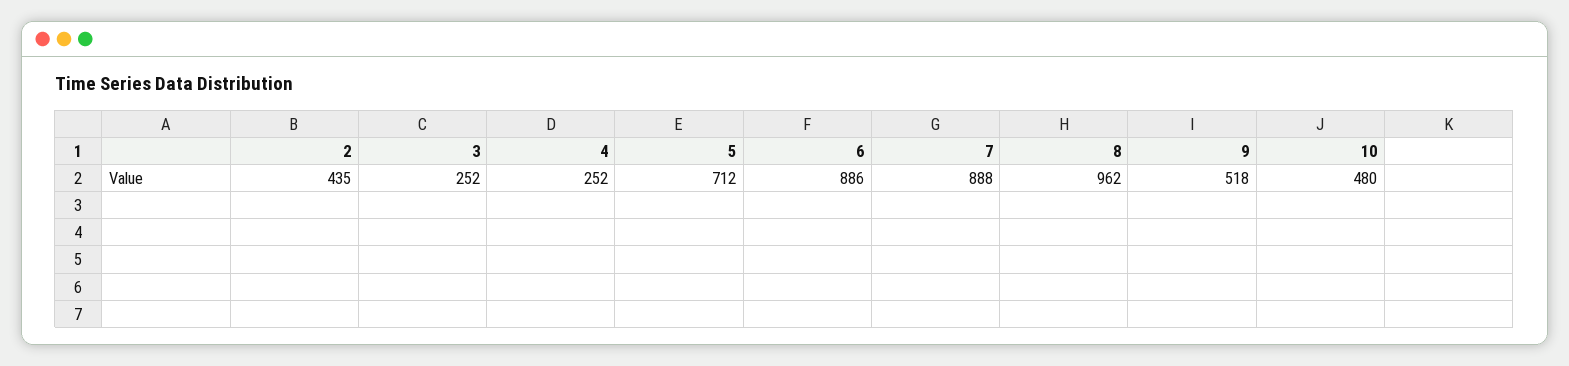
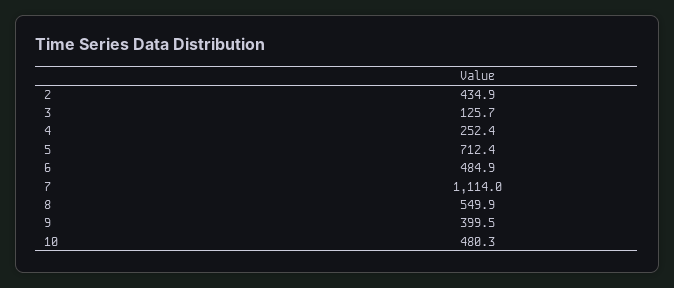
  {
    "2": 434.9,
-   "3": 252,
+   "3": 125.7,
    "4": 252.4,
    "5": 712.4,
-   "6": 886,
+   "6": 484.9,
-   "7": 888,
+   "7": 1114,
-   "8": 962,
+   "8": 549.9,
-   "9": 518,
+   "9": 399.5,
    "10": 480.3
  }

